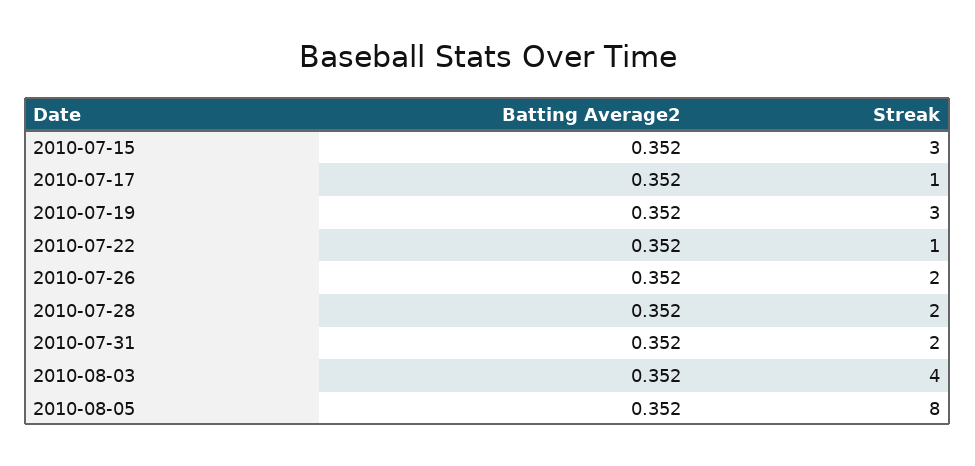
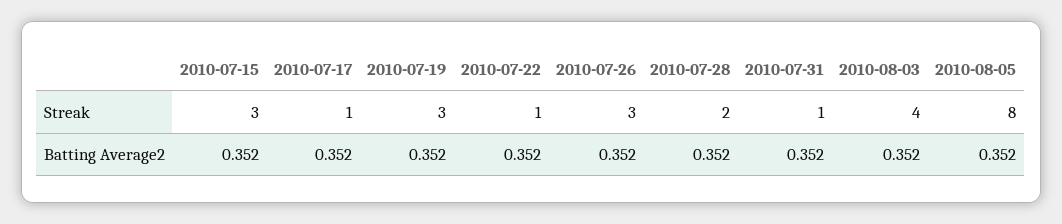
  {
    "Batting Average2": {
      "2010-07-15": 0.352,
      "2010-07-17": 0.352,
      "2010-07-19": 0.352,
      "2010-07-22": 0.352,
      "2010-07-26": 0.352,
      "2010-07-28": 0.352,
      "2010-07-31": 0.352,
      "2010-08-03": 0.352,
      "2010-08-05": 0.352
    },
    "Streak": {
      "2010-07-15": 3,
      "2010-07-17": 1,
      "2010-07-19": 3,
      "2010-07-22": 1,
-     "2010-07-26": 2,
+     "2010-07-26": 3,
      "2010-07-28": 2,
-     "2010-07-31": 2,
+     "2010-07-31": 1,
      "2010-08-03": 4,
      "2010-08-05": 8
    }
  }

